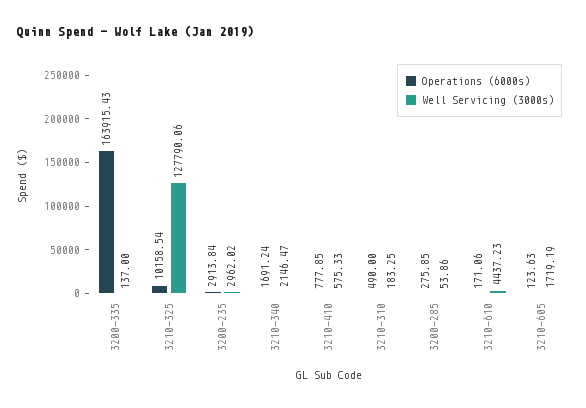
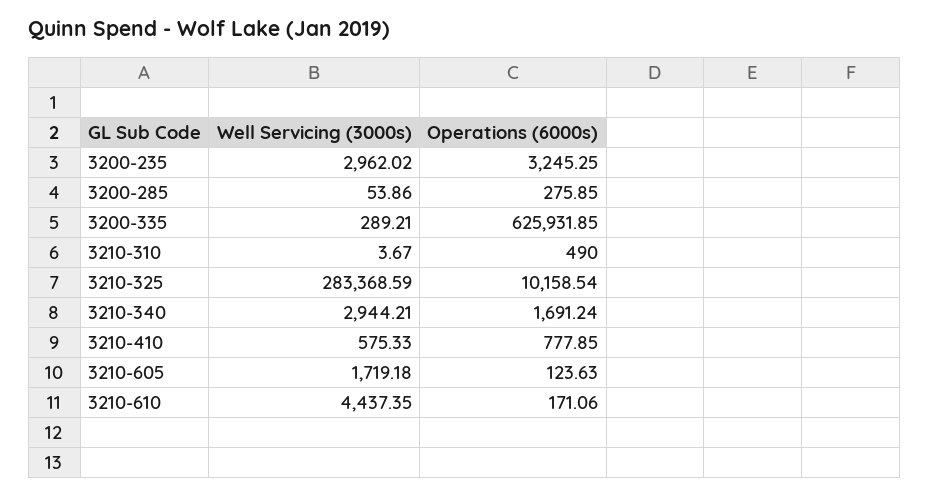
  {
    "Operations (6000s)": {
-     "3200-335": 163915.43,
+     "3200-335": 625931.85,
      "3210-325": 10158.54,
-     "3200-235": 2913.84,
+     "3200-235": 3245.25,
      "3210-340": 1691.24,
      "3210-410": 777.85,
      "3210-310": 490,
      "3200-285": 275.85,
      "3210-610": 171.06,
      "3210-605": 123.63
    },
    "Well Servicing (3000s)": {
-     "3200-335": 137,
+     "3200-335": 289.21,
-     "3210-325": 127790.06,
+     "3210-325": 283368.59,
      "3200-235": 2962.02,
-     "3210-340": 2146.47,
+     "3210-340": 2944.21,
      "3210-410": 575.33,
-     "3210-310": 183.25,
+     "3210-310": 3.67,
      "3200-285": 53.86,
-     "3210-610": 4437.23,
+     "3210-610": 4437.35,
-     "3210-605": 1719.19
+     "3210-605": 1719.18
    }
  }

